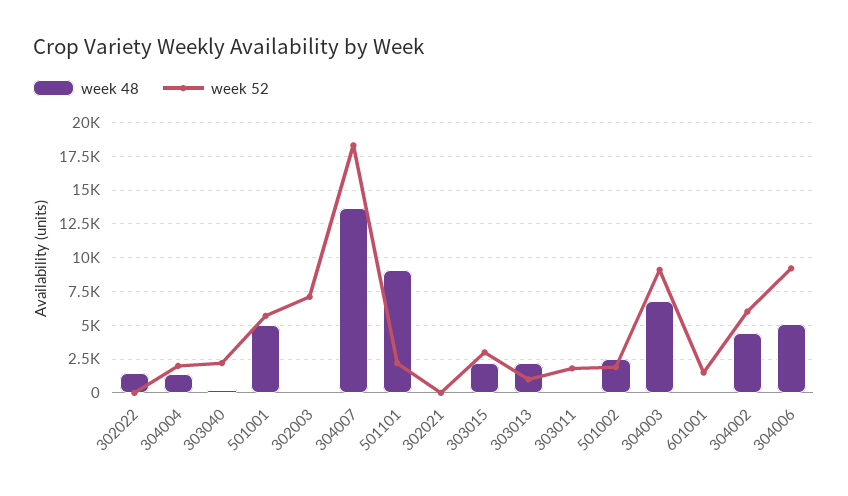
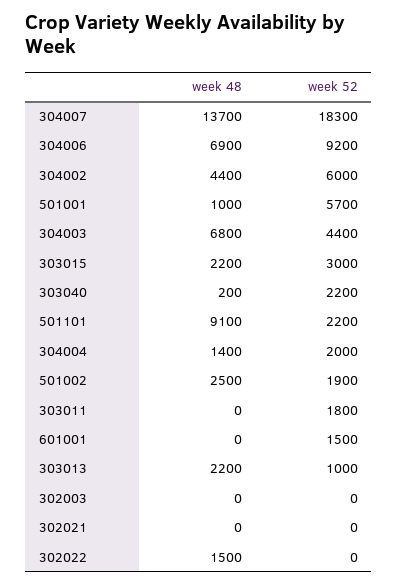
  {
    "week 48": {
      "302022": 1500,
      "304004": 1400,
      "303040": 200,
-     "501001": 5000,
+     "501001": 1000,
      "302003": 0,
      "304007": 13700,
      "501101": 9100,
      "302021": 0,
      "303015": 2200,
      "303013": 2200,
      "303011": 0,
      "501002": 2500,
      "304003": 6800,
      "601001": 0,
      "304002": 4400,
-     "304006": 5000
+     "304006": 6900
    },
    "week 52": {
      "302022": 0,
      "304004": 2000,
      "303040": 2200,
      "501001": 5700,
-     "302003": 7000,
+     "302003": 0,
      "304007": 18300,
      "501101": 2200,
      "302021": 0,
      "303015": 3000,
      "303013": 1000,
      "303011": 1800,
      "501002": 1900,
-     "304003": 9000,
+     "304003": 4400,
      "601001": 1500,
      "304002": 6000,
      "304006": 9200
    }
  }

